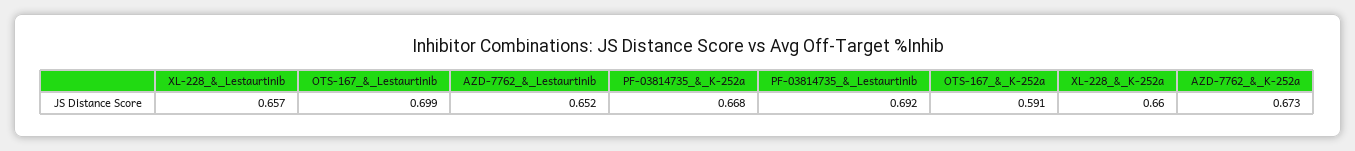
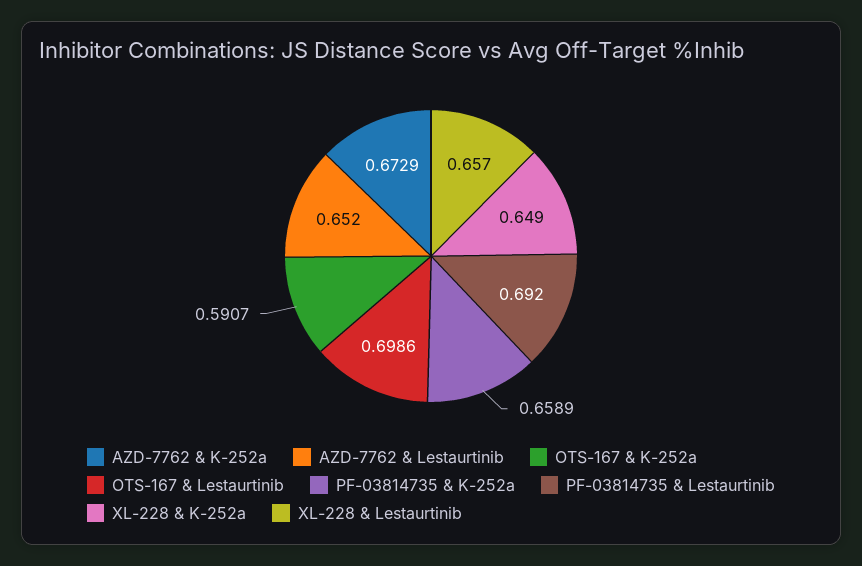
  {
    "XL-228_&_Lestaurtinib": 0.657,
    "OTS-167_&_Lestaurtinib": 0.6986,
    "AZD-7762_&_Lestaurtinib": 0.652,
-   "PF-03814735_&_K-252a": 0.668,
+   "PF-03814735_&_K-252a": 0.6589,
    "PF-03814735_&_Lestaurtinib": 0.692,
    "OTS-167_&_K-252a": 0.5907,
-   "XL-228_&_K-252a": 0.66,
+   "XL-228_&_K-252a": 0.649,
    "AZD-7762_&_K-252a": 0.6729
  }

